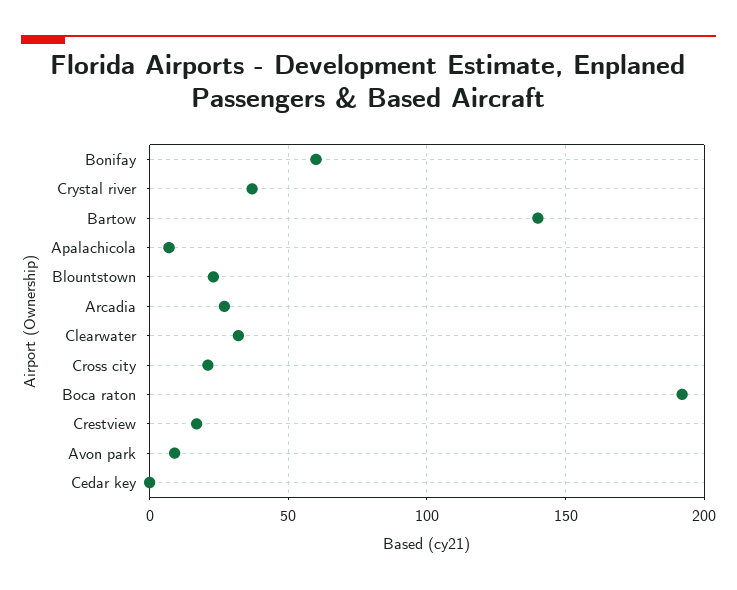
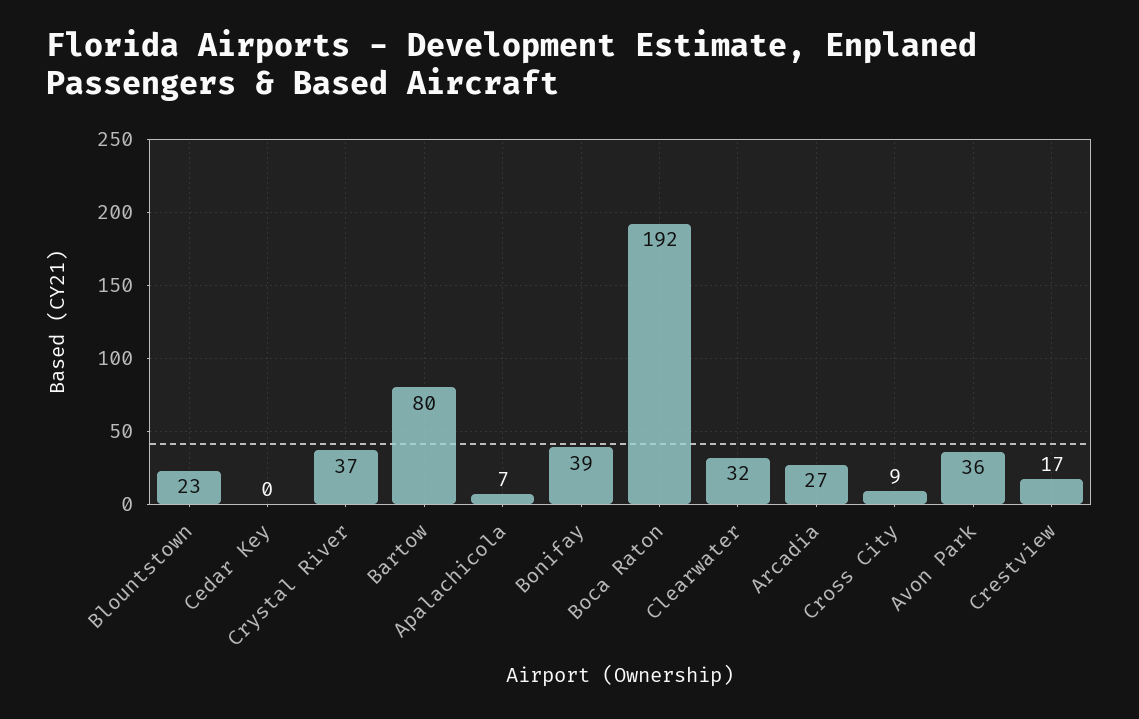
  {
-   "Bonifay": 60,
+   "Bonifay": 39,
    "Crystal river": 37,
-   "Bartow": 140,
+   "Bartow": 80,
    "Apalachicola": 7,
    "Blountstown": 23,
    "Arcadia": 27,
    "Clearwater": 32,
-   "Cross city": 20,
+   "Cross city": 9,
    "Boca raton": 192,
    "Crestview": 17,
-   "Avon park": 10,
+   "Avon park": 36,
    "Cedar key": 0
  }

